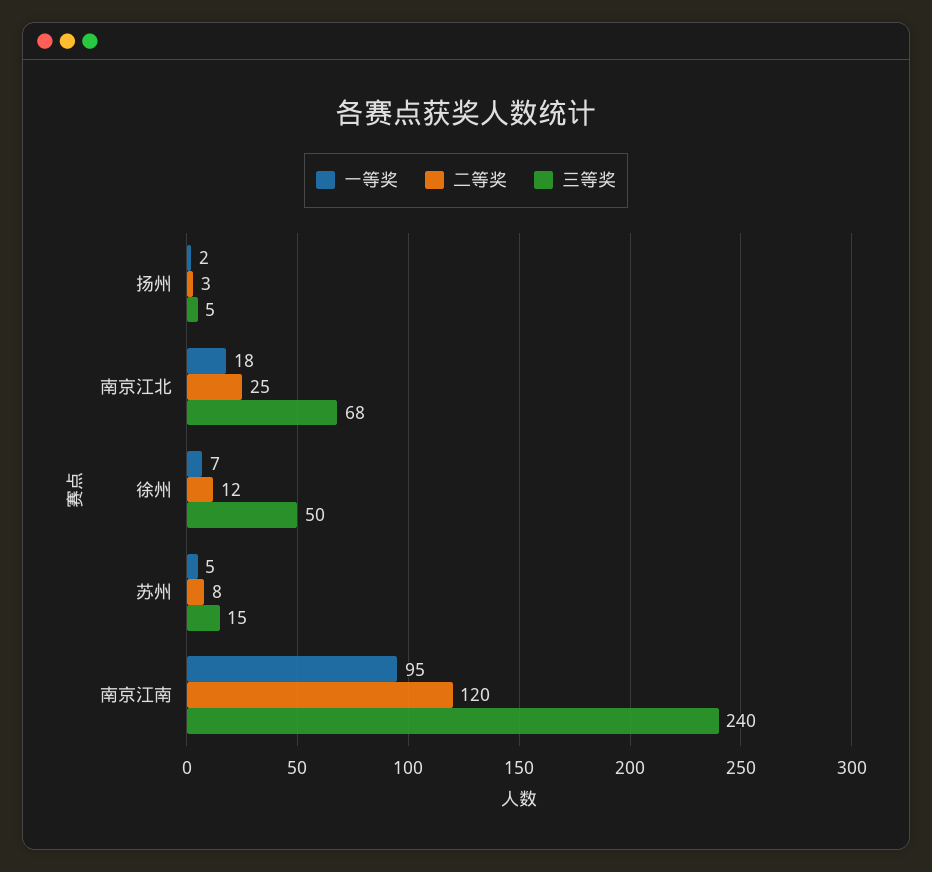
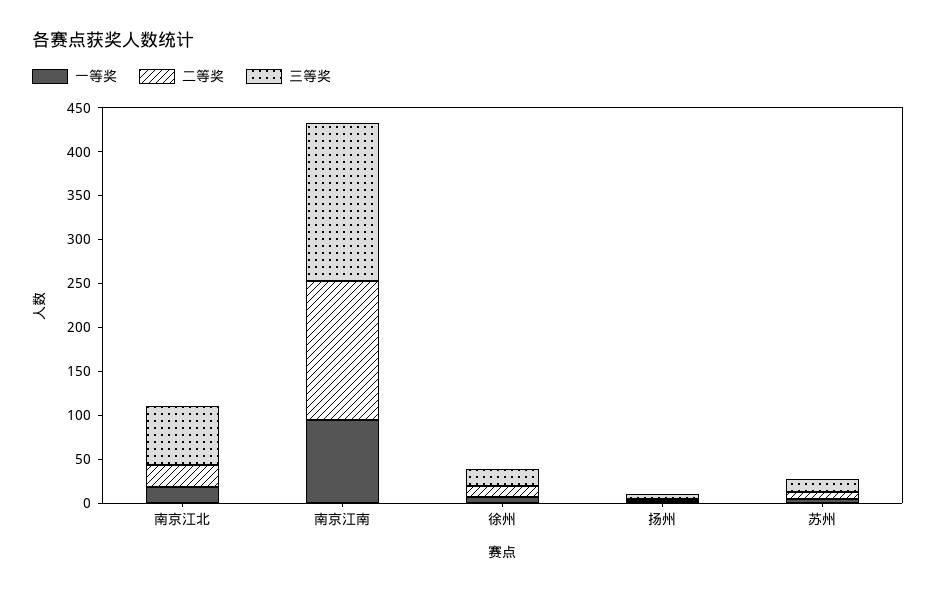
  {
    "一等奖": {
      "扬州": 2,
      "南京江北": 18,
      "徐州": 7,
      "苏州": 5,
      "南京江南": 95
    },
    "二等奖": {
      "扬州": 3,
      "南京江北": 25,
      "徐州": 12,
      "苏州": 8,
-     "南京江南": 120
+     "南京江南": 160
    },
    "三等奖": {
      "扬州": 5,
      "南京江北": 68,
-     "徐州": 50,
+     "徐州": 20,
      "苏州": 15,
-     "南京江南": 240
+     "南京江南": 180
    }
  }

